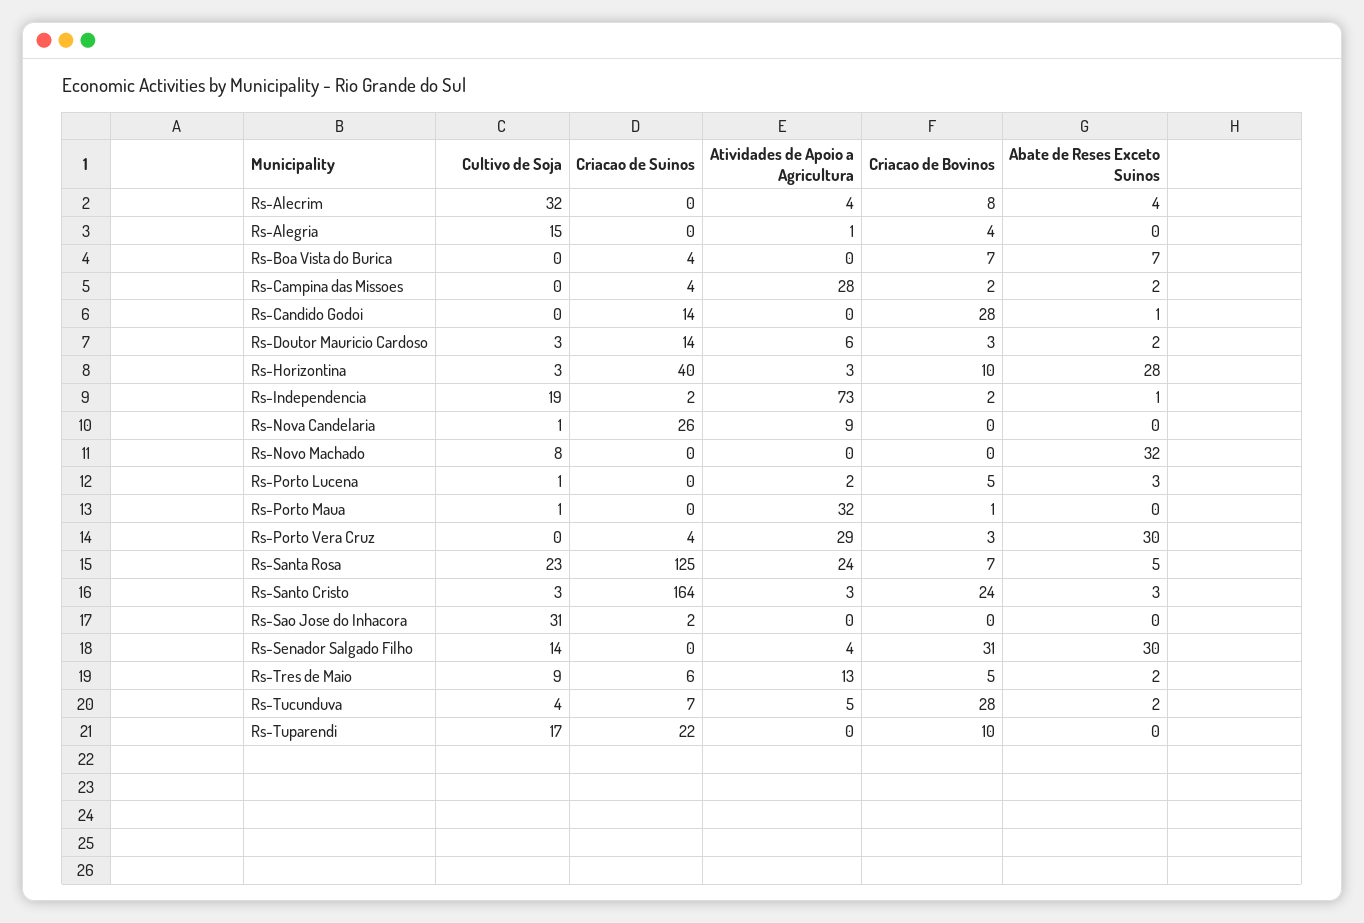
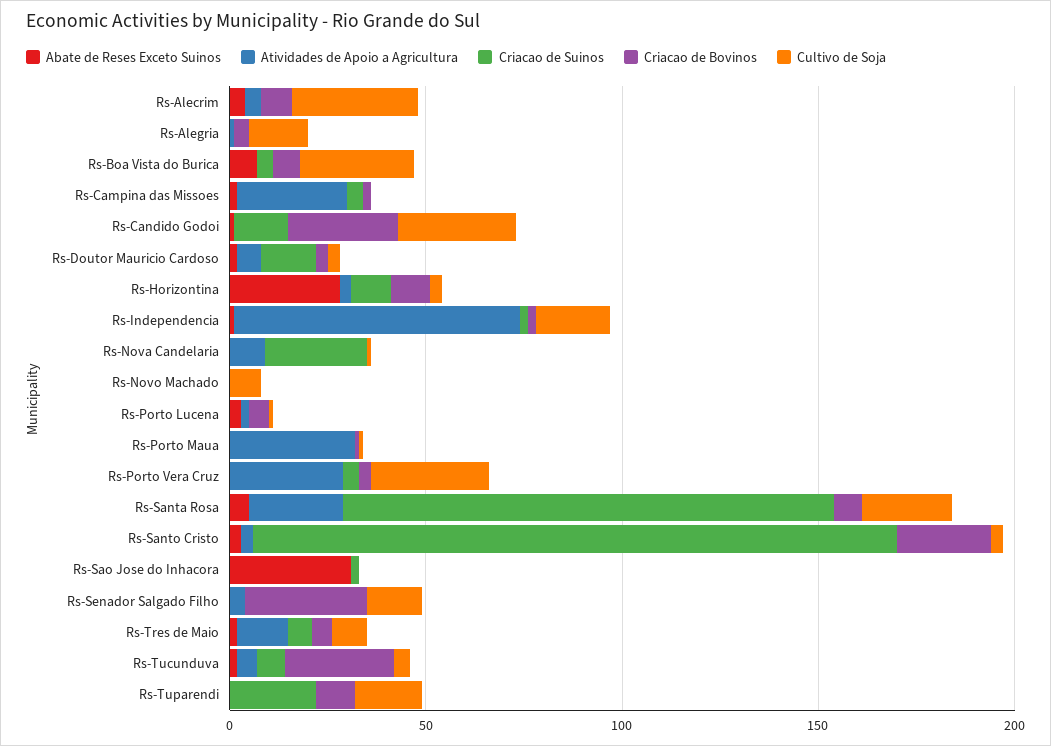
  {
    "Cultivo de Soja": {
      "Rs-Alecrim": 32,
      "Rs-Alegria": 15,
-     "Rs-Boa Vista do Burica": 0,
+     "Rs-Boa Vista do Burica": 30,
      "Rs-Campina das Missoes": 0,
-     "Rs-Candido Godoi": 0,
+     "Rs-Candido Godoi": 30,
      "Rs-Doutor Mauricio Cardoso": 3,
      "Rs-Horizontina": 3,
      "Rs-Independencia": 19,
      "Rs-Nova Candelaria": 1,
      "Rs-Novo Machado": 8,
      "Rs-Porto Lucena": 1,
      "Rs-Porto Maua": 1,
-     "Rs-Porto Vera Cruz": 0,
+     "Rs-Porto Vera Cruz": 30,
      "Rs-Santa Rosa": 23,
      "Rs-Santo Cristo": 3,
-     "Rs-Sao Jose do Inhacora": 31,
+     "Rs-Sao Jose do Inhacora": 0,
      "Rs-Senador Salgado Filho": 14,
      "Rs-Tres de Maio": 9,
      "Rs-Tucunduva": 4,
      "Rs-Tuparendi": 17
    },
    "Criacao de Suinos": {
      "Rs-Alecrim": 0,
      "Rs-Alegria": 0,
      "Rs-Boa Vista do Burica": 4,
      "Rs-Campina das Missoes": 4,
      "Rs-Candido Godoi": 14,
      "Rs-Doutor Mauricio Cardoso": 14,
-     "Rs-Horizontina": 40,
+     "Rs-Horizontina": 10,
      "Rs-Independencia": 2,
      "Rs-Nova Candelaria": 26,
      "Rs-Novo Machado": 0,
      "Rs-Porto Lucena": 0,
      "Rs-Porto Maua": 0,
      "Rs-Porto Vera Cruz": 4,
      "Rs-Santa Rosa": 125,
      "Rs-Santo Cristo": 164,
      "Rs-Sao Jose do Inhacora": 2,
      "Rs-Senador Salgado Filho": 0,
      "Rs-Tres de Maio": 6,
      "Rs-Tucunduva": 7,
      "Rs-Tuparendi": 22
    },
    "Atividades de Apoio a Agricultura": {
      "Rs-Alecrim": 4,
      "Rs-Alegria": 1,
      "Rs-Boa Vista do Burica": 0,
      "Rs-Campina das Missoes": 28,
      "Rs-Candido Godoi": 0,
      "Rs-Doutor Mauricio Cardoso": 6,
      "Rs-Horizontina": 3,
      "Rs-Independencia": 73,
      "Rs-Nova Candelaria": 9,
      "Rs-Novo Machado": 0,
      "Rs-Porto Lucena": 2,
      "Rs-Porto Maua": 32,
      "Rs-Porto Vera Cruz": 29,
      "Rs-Santa Rosa": 24,
      "Rs-Santo Cristo": 3,
      "Rs-Sao Jose do Inhacora": 0,
      "Rs-Senador Salgado Filho": 4,
      "Rs-Tres de Maio": 13,
      "Rs-Tucunduva": 5,
      "Rs-Tuparendi": 0
    },
    "Criacao de Bovinos": {
      "Rs-Alecrim": 8,
      "Rs-Alegria": 4,
      "Rs-Boa Vista do Burica": 7,
      "Rs-Campina das Missoes": 2,
      "Rs-Candido Godoi": 28,
      "Rs-Doutor Mauricio Cardoso": 3,
      "Rs-Horizontina": 10,
      "Rs-Independencia": 2,
      "Rs-Nova Candelaria": 0,
      "Rs-Novo Machado": 0,
      "Rs-Porto Lucena": 5,
      "Rs-Porto Maua": 1,
      "Rs-Porto Vera Cruz": 3,
      "Rs-Santa Rosa": 7,
      "Rs-Santo Cristo": 24,
      "Rs-Sao Jose do Inhacora": 0,
      "Rs-Senador Salgado Filho": 31,
      "Rs-Tres de Maio": 5,
      "Rs-Tucunduva": 28,
      "Rs-Tuparendi": 10
    },
    "Abate de Reses Exceto Suinos": {
      "Rs-Alecrim": 4,
      "Rs-Alegria": 0,
      "Rs-Boa Vista do Burica": 7,
      "Rs-Campina das Missoes": 2,
      "Rs-Candido Godoi": 1,
      "Rs-Doutor Mauricio Cardoso": 2,
      "Rs-Horizontina": 28,
      "Rs-Independencia": 1,
      "Rs-Nova Candelaria": 0,
-     "Rs-Novo Machado": 32,
+     "Rs-Novo Machado": 0,
      "Rs-Porto Lucena": 3,
      "Rs-Porto Maua": 0,
-     "Rs-Porto Vera Cruz": 30,
+     "Rs-Porto Vera Cruz": 0,
      "Rs-Santa Rosa": 5,
      "Rs-Santo Cristo": 3,
-     "Rs-Sao Jose do Inhacora": 0,
+     "Rs-Sao Jose do Inhacora": 30,
-     "Rs-Senador Salgado Filho": 30,
+     "Rs-Senador Salgado Filho": 0,
      "Rs-Tres de Maio": 2,
      "Rs-Tucunduva": 2,
      "Rs-Tuparendi": 0
    }
  }

